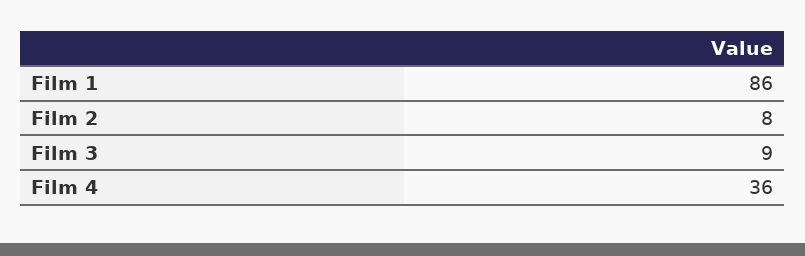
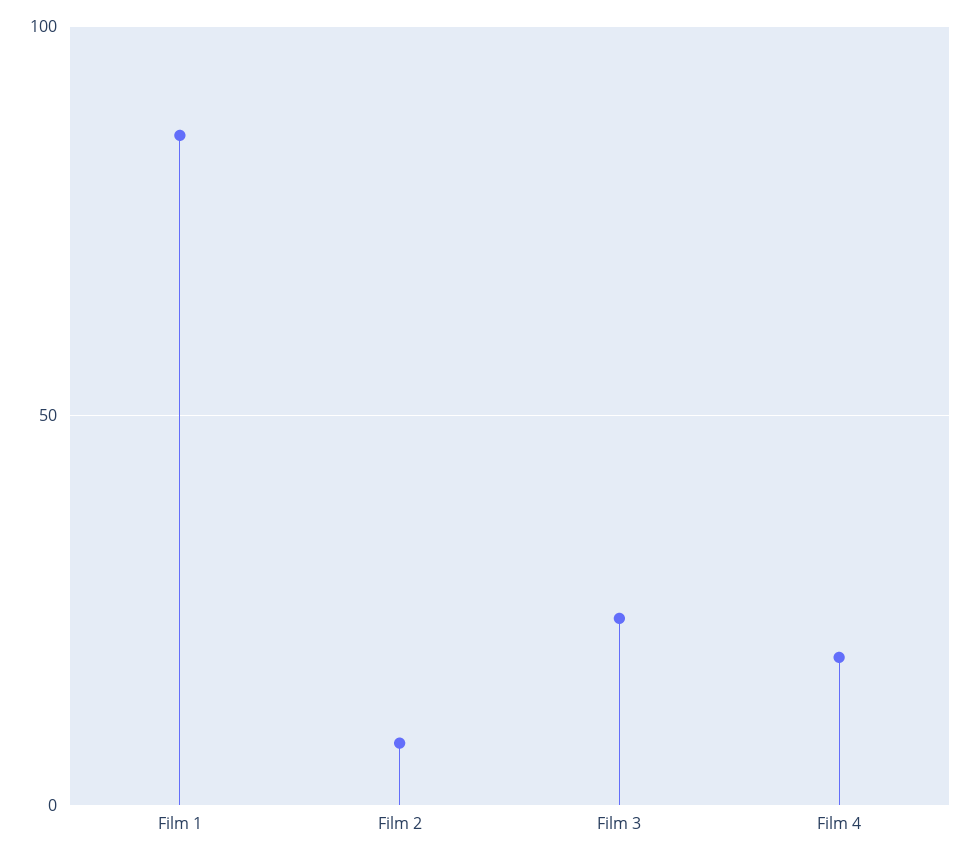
  {
    "Film 1": 86,
    "Film 2": 8,
-   "Film 3": 9,
+   "Film 3": 25,
-   "Film 4": 36
+   "Film 4": 20
  }

